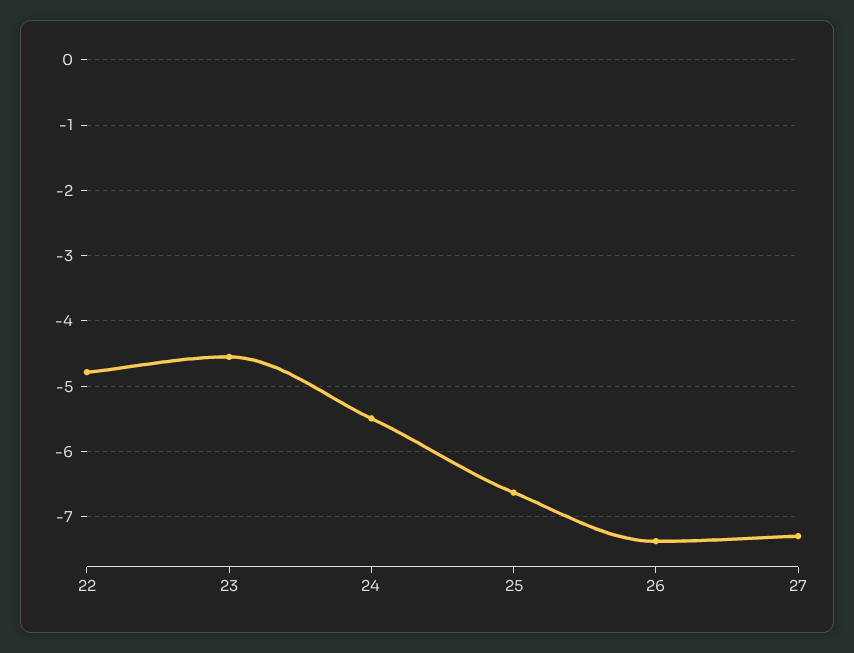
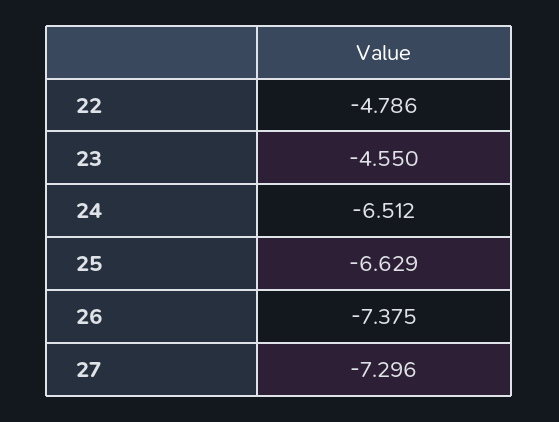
  {
    "22": -4.786,
    "23": -4.55,
-   "24": -5.5,
+   "24": -6.512,
    "25": -6.629,
    "26": -7.375,
    "27": -7.296
  }

